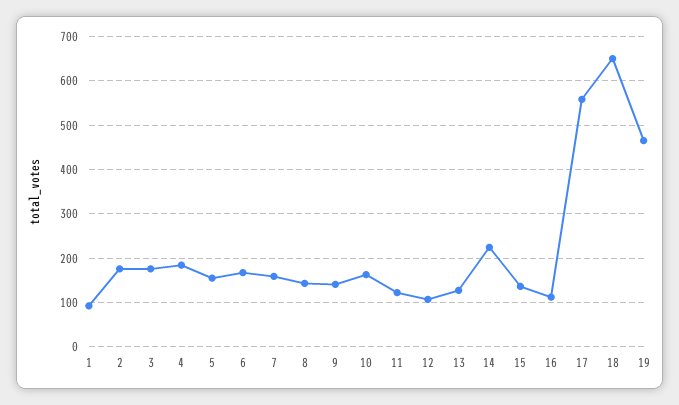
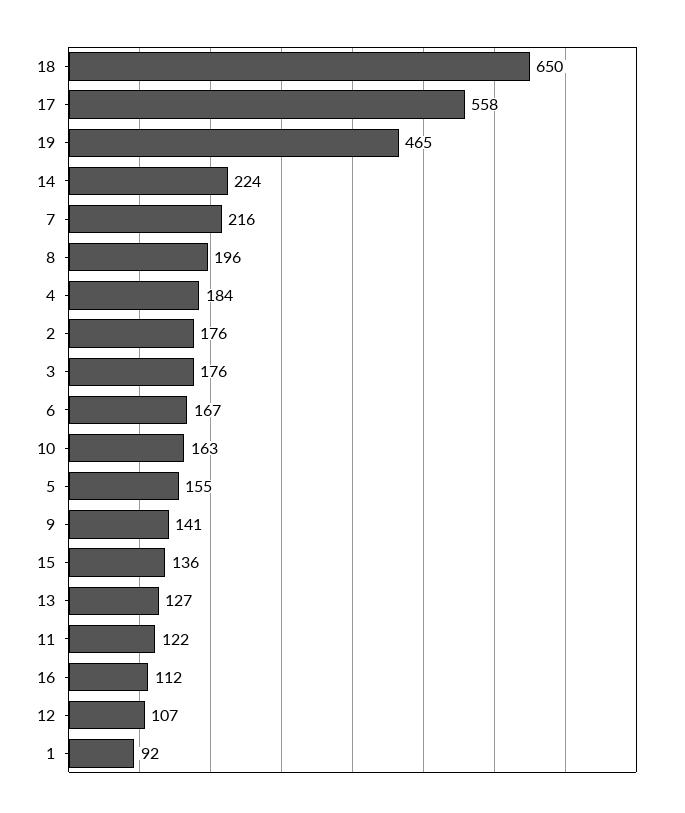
  {
    "1": 92,
    "2": 176,
    "3": 176,
    "4": 184,
    "5": 155,
    "6": 167,
-   "7": 160,
+   "7": 216,
-   "8": 140,
+   "8": 196,
    "9": 141,
    "10": 163,
    "11": 122,
    "12": 107,
    "13": 127,
    "14": 224,
    "15": 136,
    "16": 112,
    "17": 558,
    "18": 650,
    "19": 465
  }

